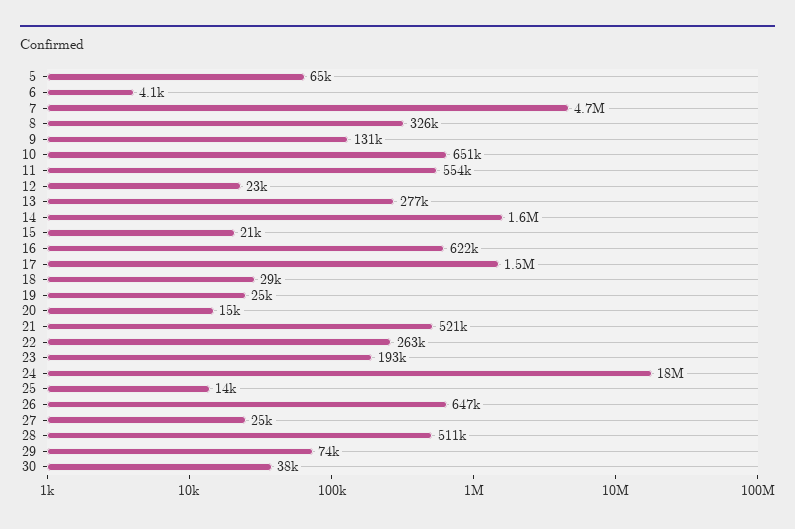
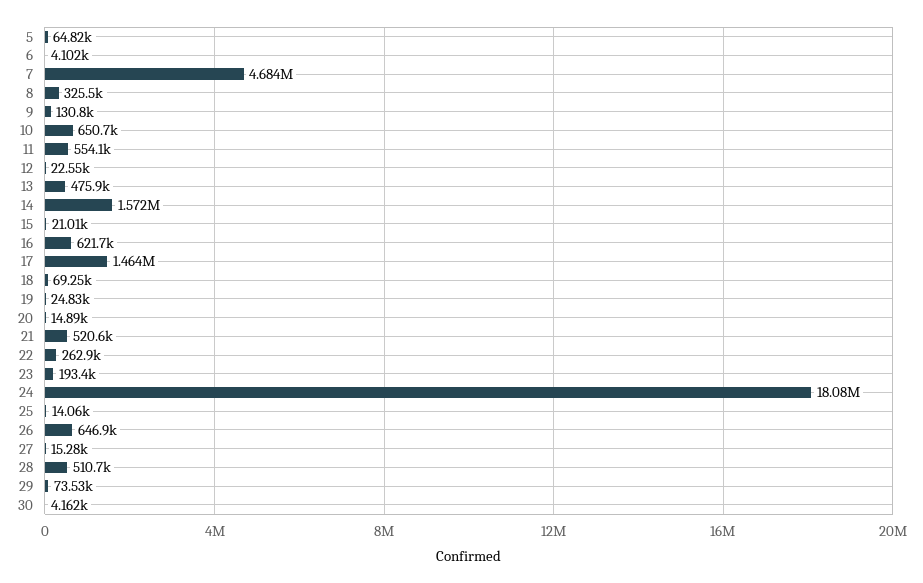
  {
    "5": 64820,
    "6": 4102,
    "7": 4684000,
    "8": 325500,
    "9": 130800,
    "10": 650700,
    "11": 554100,
    "12": 22550,
-   "13": 277000,
+   "13": 475900,
    "14": 1572000,
    "15": 21010,
    "16": 621700,
    "17": 1464000,
-   "18": 29000,
+   "18": 69250,
    "19": 24830,
    "20": 14890,
    "21": 520600,
    "22": 262900,
    "23": 193400,
    "24": 18080000,
    "25": 14060,
    "26": 646900,
-   "27": 25000,
+   "27": 15280,
    "28": 510700,
    "29": 73530,
-   "30": 38000
+   "30": 4162
  }

